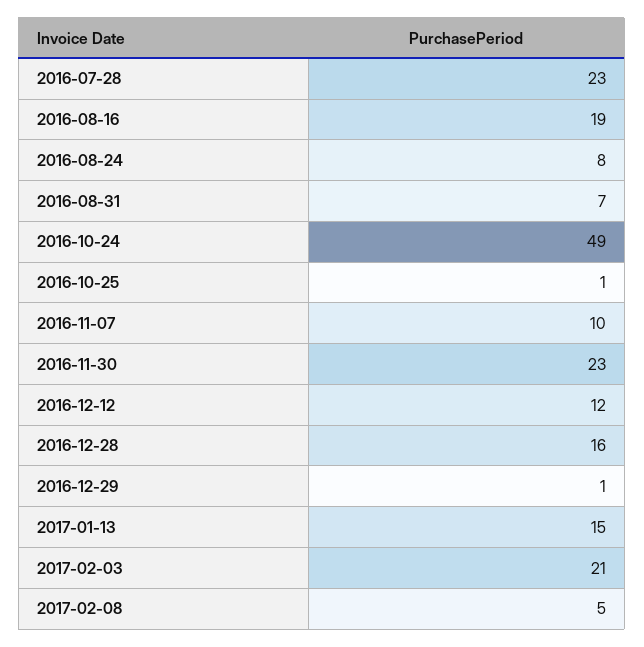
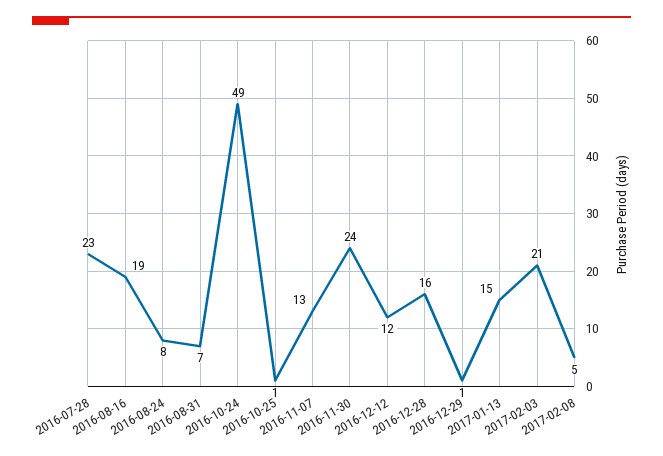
  {
    "2016-07-28": 23,
    "2016-08-16": 19,
    "2016-08-24": 8,
    "2016-08-31": 7,
    "2016-10-24": 49,
    "2016-10-25": 1,
-   "2016-11-07": 10,
+   "2016-11-07": 13,
-   "2016-11-30": 23,
+   "2016-11-30": 24,
    "2016-12-12": 12,
    "2016-12-28": 16,
    "2016-12-29": 1,
    "2017-01-13": 15,
    "2017-02-03": 21,
    "2017-02-08": 5
  }

